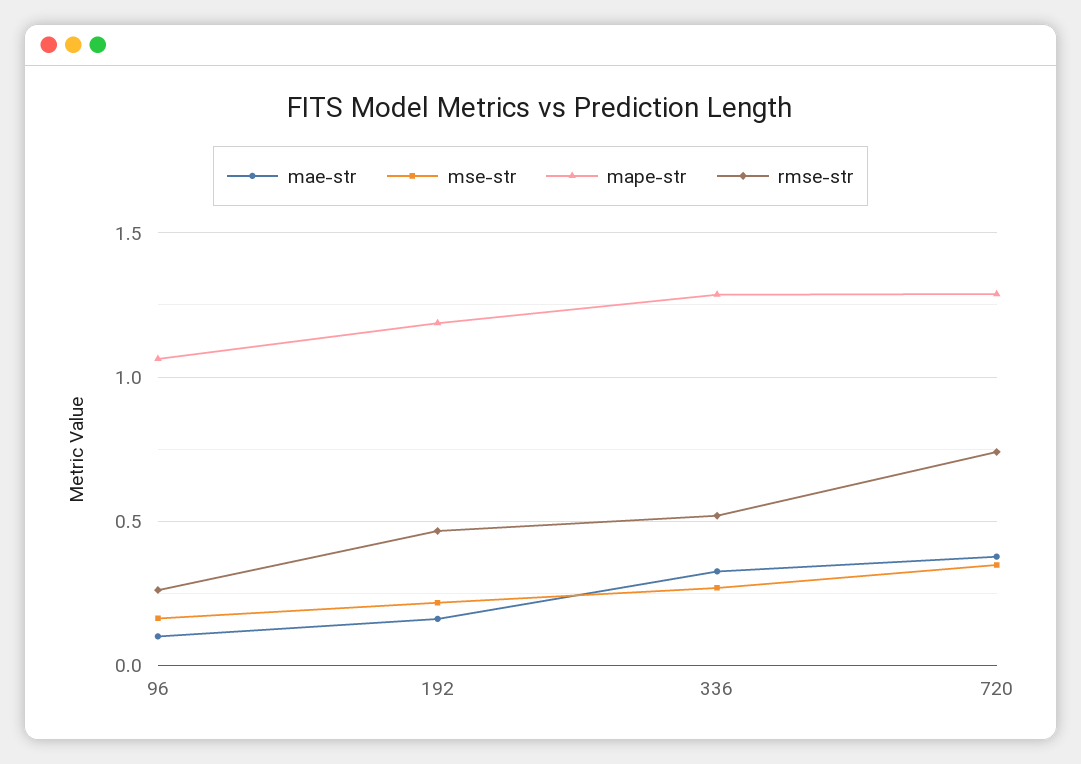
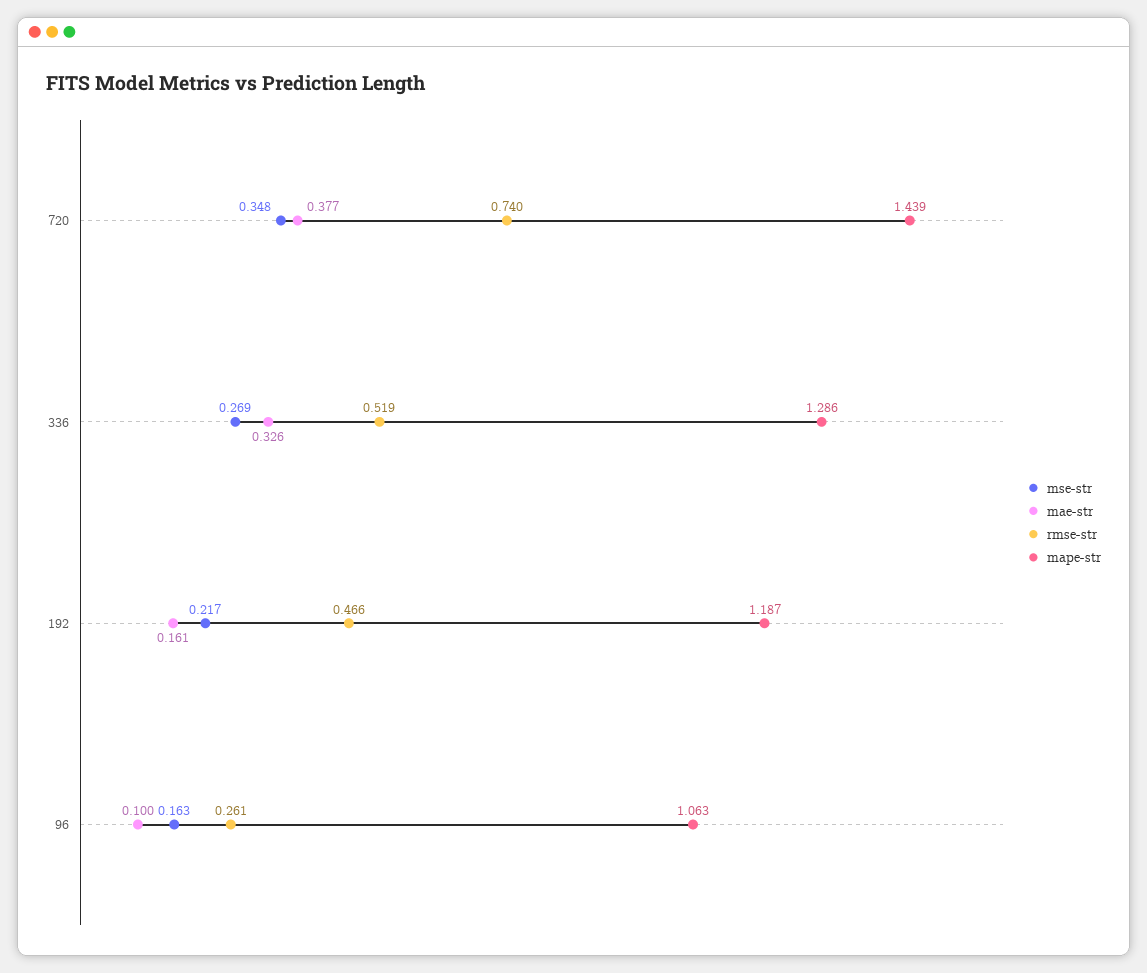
  {
    "mae-str": {
      "96": 0.1,
      "192": 0.161,
      "336": 0.326,
      "720": 0.377
    },
    "mse-str": {
      "96": 0.163,
      "192": 0.217,
      "336": 0.269,
      "720": 0.348
    },
    "mape-str": {
      "96": 1.063,
      "192": 1.187,
      "336": 1.286,
-     "720": 1.3
+     "720": 1.439
    },
    "rmse-str": {
      "96": 0.261,
      "192": 0.466,
      "336": 0.519,
      "720": 0.74
    }
  }

